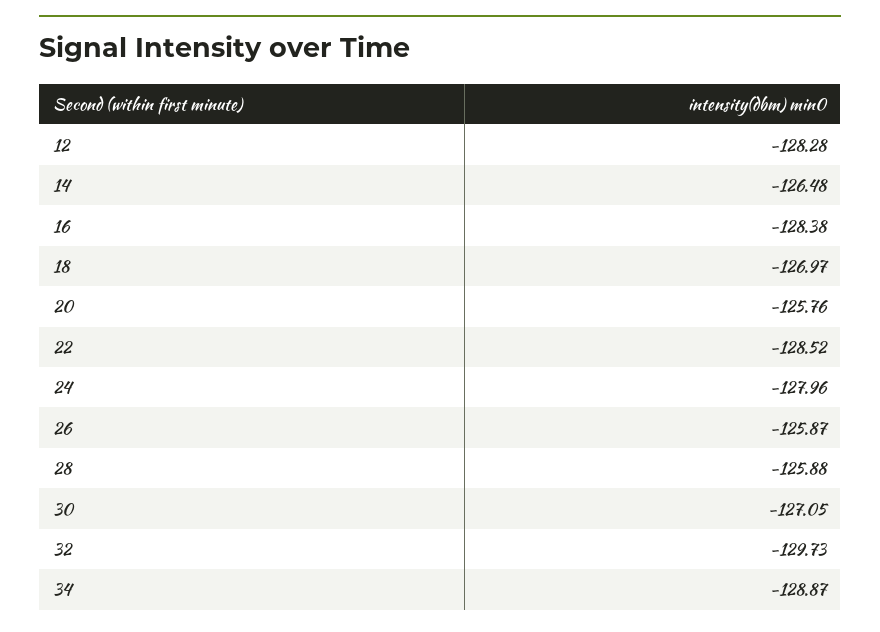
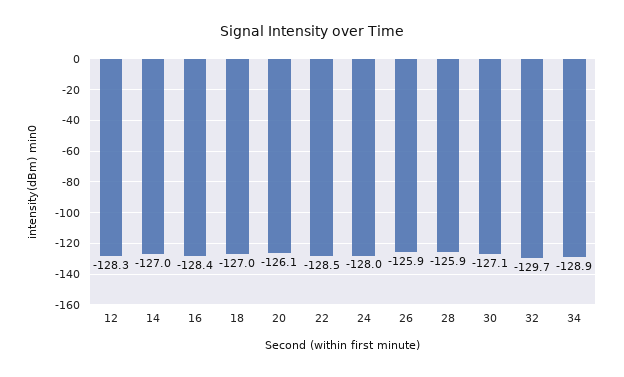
  {
    "12": -128.28,
-   "14": -126.48,
+   "14": -127,
    "16": -128.38,
    "18": -126.97,
-   "20": -125.76,
+   "20": -126.1,
    "22": -128.52,
    "24": -127.96,
    "26": -125.87,
    "28": -125.88,
    "30": -127.05,
    "32": -129.73,
    "34": -128.87
  }

